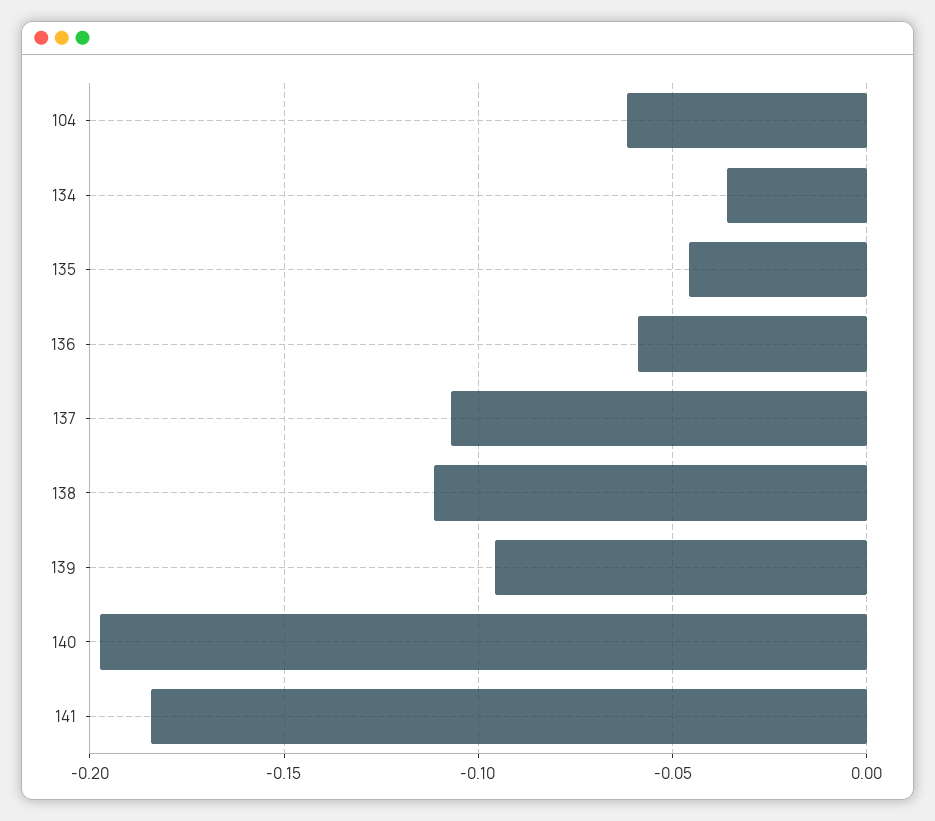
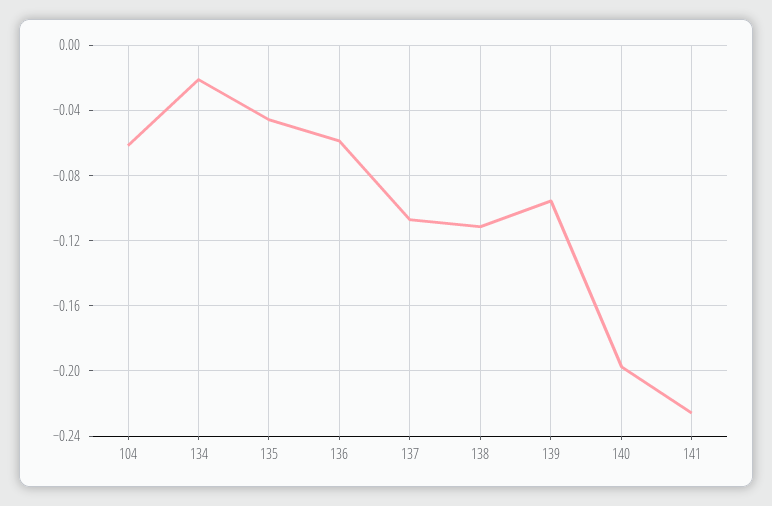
  {
    "104": -0.06,
-   "134": -0.035,
+   "134": -0.02,
    "135": -0.045,
    "136": -0.06,
    "137": -0.105,
    "138": -0.11,
    "139": -0.095,
    "140": -0.195,
-   "141": -0.185
+   "141": -0.225
  }

